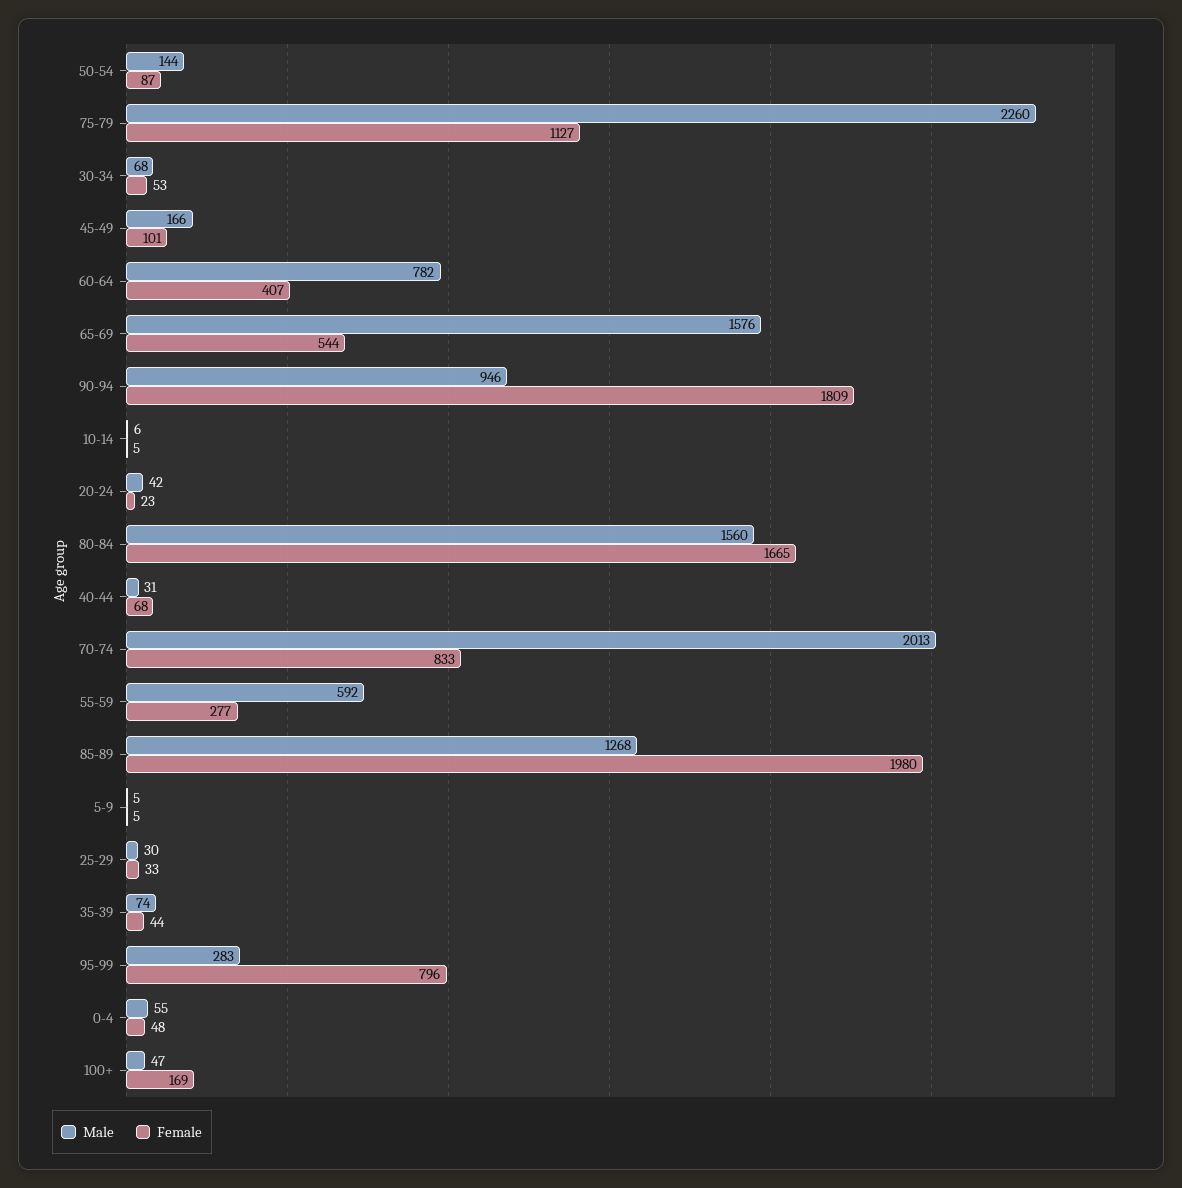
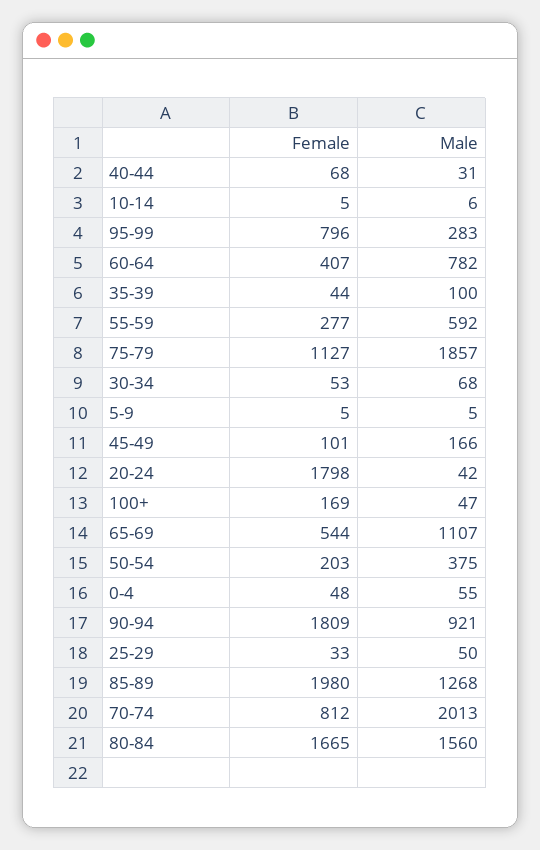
  {
    "Male": {
-     "50-54": 144,
+     "50-54": 375,
-     "75-79": 2260,
+     "75-79": 1857,
      "30-34": 68,
      "45-49": 166,
      "60-64": 782,
-     "65-69": 1576,
+     "65-69": 1107,
-     "90-94": 946,
+     "90-94": 921,
      "10-14": 6,
      "20-24": 42,
      "80-84": 1560,
      "40-44": 31,
      "70-74": 2013,
      "55-59": 592,
      "85-89": 1268,
      "5-9": 5,
-     "25-29": 30,
+     "25-29": 50,
-     "35-39": 74,
+     "35-39": 100,
      "95-99": 283,
      "0-4": 55,
      "100+": 47
    },
    "Female": {
-     "50-54": 87,
+     "50-54": 203,
      "75-79": 1127,
      "30-34": 53,
      "45-49": 101,
      "60-64": 407,
      "65-69": 544,
      "90-94": 1809,
      "10-14": 5,
-     "20-24": 23,
+     "20-24": 1798,
      "80-84": 1665,
      "40-44": 68,
-     "70-74": 833,
+     "70-74": 812,
      "55-59": 277,
      "85-89": 1980,
      "5-9": 5,
      "25-29": 33,
      "35-39": 44,
      "95-99": 796,
      "0-4": 48,
      "100+": 169
    }
  }

